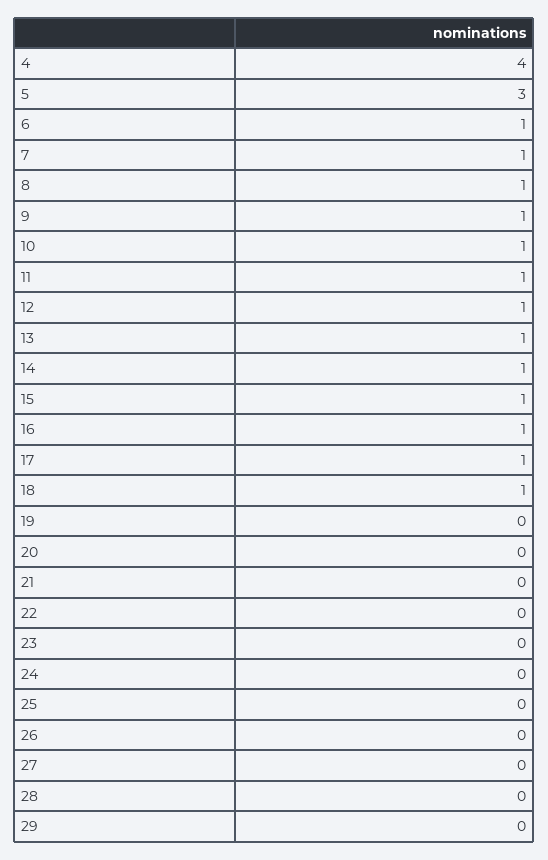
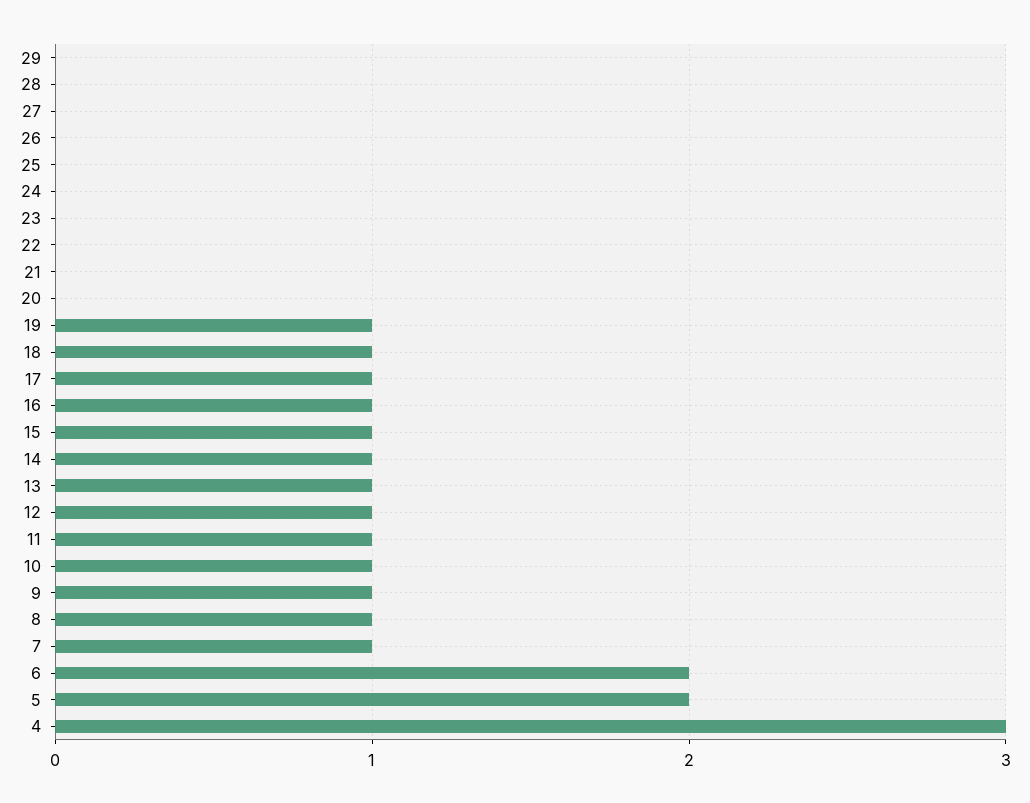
  {
-   "4": 4,
+   "4": 3,
-   "5": 3,
+   "5": 2,
-   "6": 1,
+   "6": 2,
    "7": 1,
    "8": 1,
    "9": 1,
    "10": 1,
    "11": 1,
    "12": 1,
    "13": 1,
    "14": 1,
    "15": 1,
    "16": 1,
    "17": 1,
    "18": 1,
-   "19": 0,
+   "19": 1,
    "20": 0,
    "21": 0,
    "22": 0,
    "23": 0,
    "24": 0,
    "25": 0,
    "26": 0,
    "27": 0,
    "28": 0,
    "29": 0
  }

